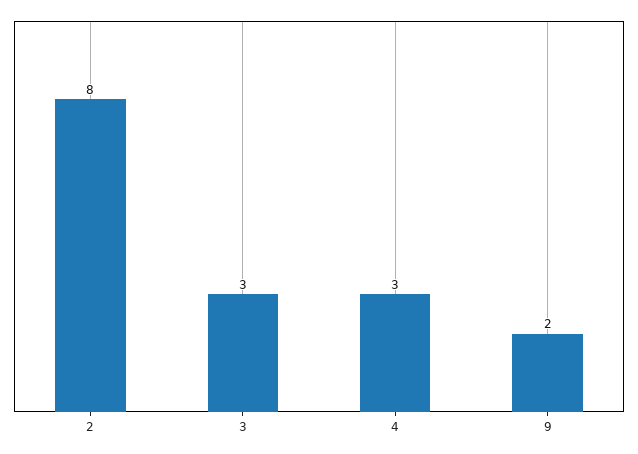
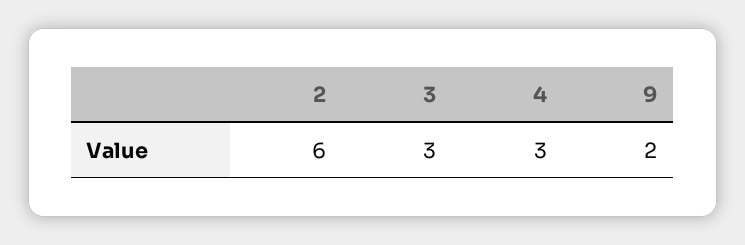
  {
-   "2": 8,
+   "2": 6,
    "3": 3,
    "4": 3,
    "9": 2
  }

